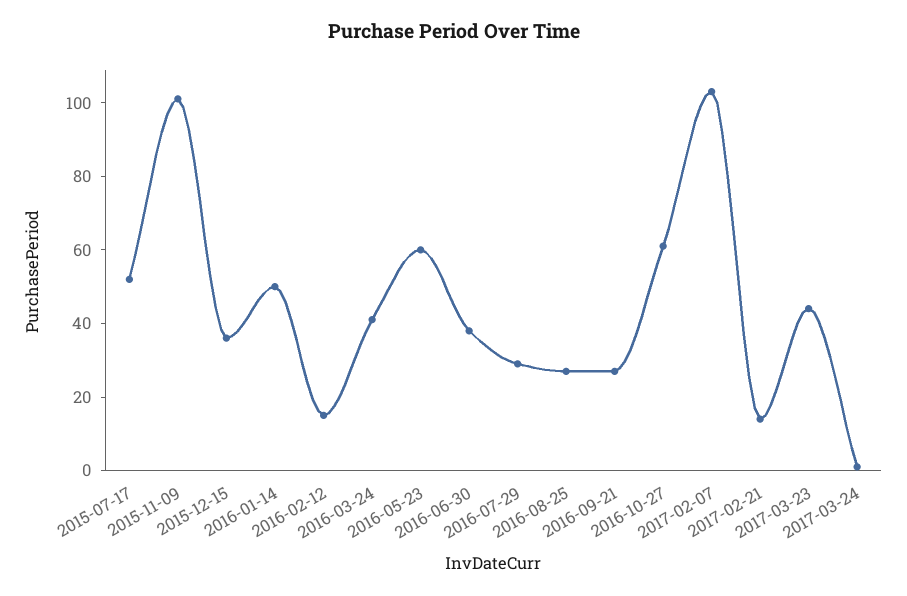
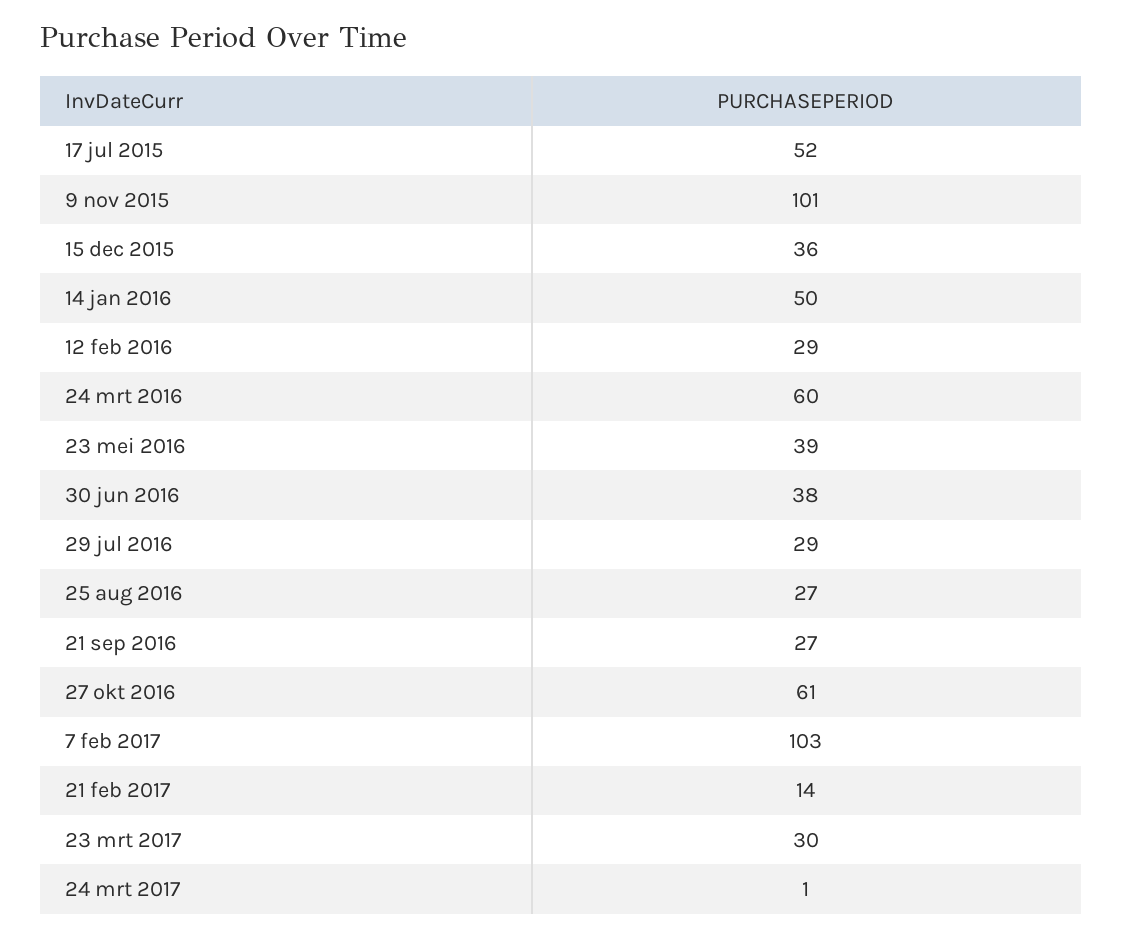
  {
    "2015-07-17": 52,
    "2015-11-09": 101,
    "2015-12-15": 36,
    "2016-01-14": 50,
-   "2016-02-12": 15,
+   "2016-02-12": 29,
-   "2016-03-24": 40,
+   "2016-03-24": 60,
-   "2016-05-23": 60,
+   "2016-05-23": 39,
    "2016-06-30": 38,
    "2016-07-29": 29,
    "2016-08-25": 27,
    "2016-09-21": 27,
    "2016-10-27": 61,
    "2017-02-07": 103,
    "2017-02-21": 14,
-   "2017-03-23": 45,
+   "2017-03-23": 30,
    "2017-03-24": 1
  }

